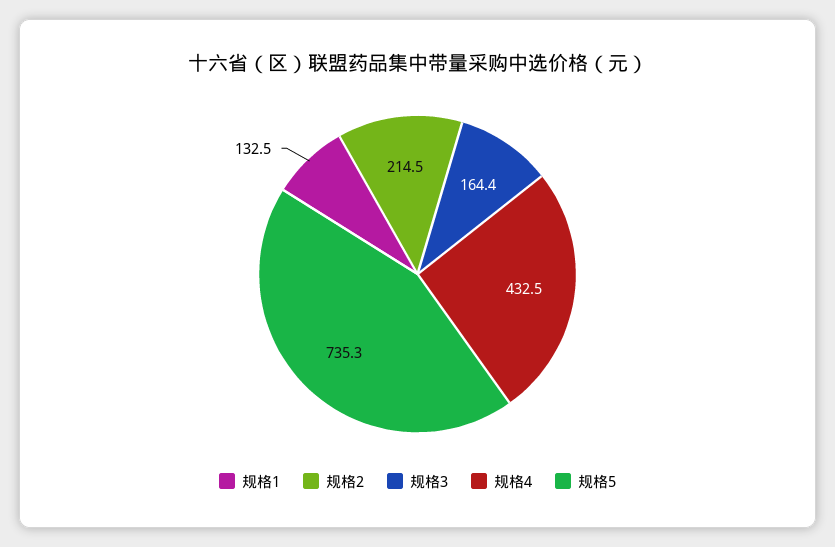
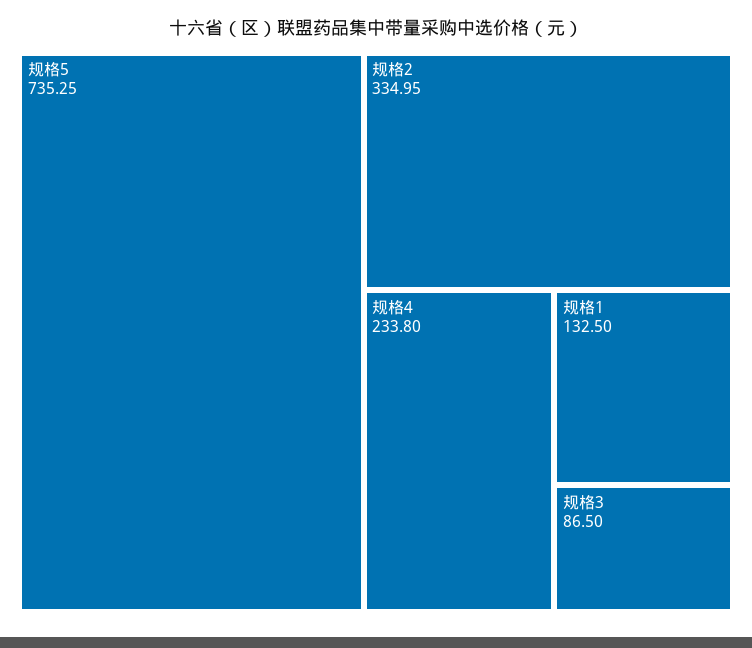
  {
    "规格1": 132.5,
-   "规格2": 214.5,
+   "规格2": 334.95,
-   "规格3": 164.4,
+   "规格3": 86.5,
-   "规格4": 432.5,
+   "规格4": 233.8,
    "规格5": 735.25
  }

